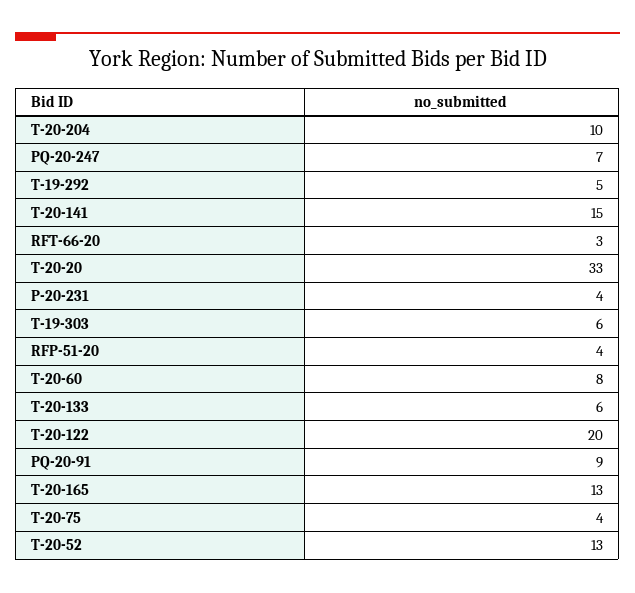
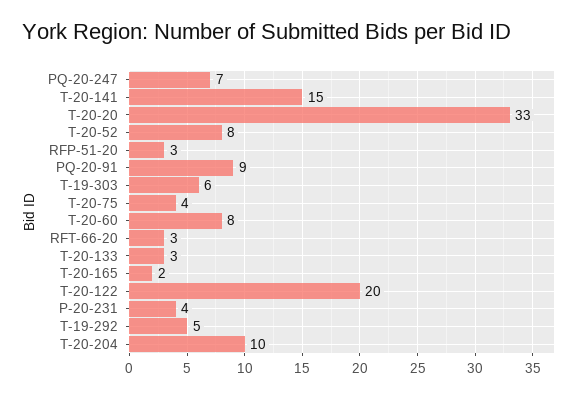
  {
    "T-20-204": 10,
    "PQ-20-247": 7,
    "T-19-292": 5,
    "T-20-141": 15,
    "RFT-66-20": 3,
    "T-20-20": 33,
    "P-20-231": 4,
    "T-19-303": 6,
-   "RFP-51-20": 4,
+   "RFP-51-20": 3,
    "T-20-60": 8,
-   "T-20-133": 6,
+   "T-20-133": 3,
    "T-20-122": 20,
    "PQ-20-91": 9,
-   "T-20-165": 13,
+   "T-20-165": 2,
    "T-20-75": 4,
-   "T-20-52": 13
+   "T-20-52": 8
  }

